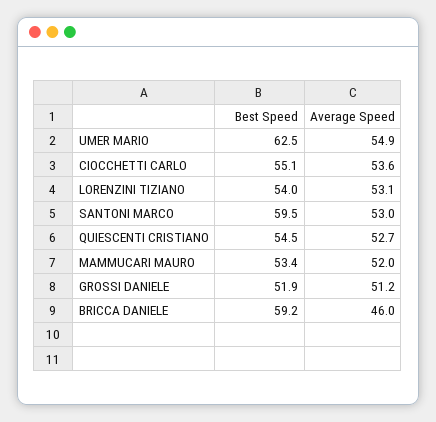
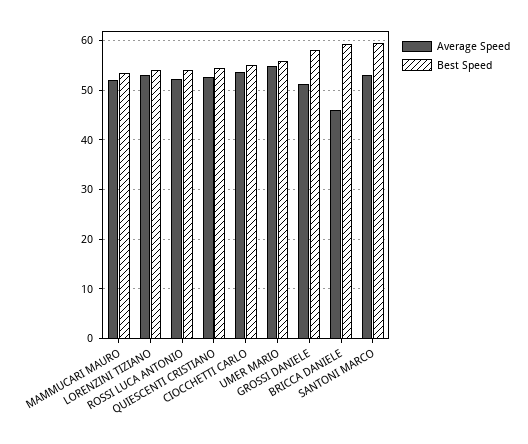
  {
    "Best Speed": {
-     "UMER MARIO": 62.5,
+     "UMER MARIO": 56,
      "CIOCCHETTI CARLO": 55.1,
      "LORENZINI TIZIANO": 54,
      "SANTONI MARCO": 59.5,
      "QUIESCENTI CRISTIANO": 54.5,
      "MAMMUCARI MAURO": 53.4,
-     "GROSSI DANIELE": 51.9,
+     "GROSSI DANIELE": 58,
-     "BRICCA DANIELE": 59.2
+     "BRICCA DANIELE": 59.2,
+     "ROSSI LUCA ANTONIO": 54
    },
    "Average Speed": {
      "UMER MARIO": 54.9,
      "CIOCCHETTI CARLO": 53.6,
      "LORENZINI TIZIANO": 53.1,
      "SANTONI MARCO": 53,
      "QUIESCENTI CRISTIANO": 52.7,
      "MAMMUCARI MAURO": 52,
      "GROSSI DANIELE": 51.2,
-     "BRICCA DANIELE": 46
+     "BRICCA DANIELE": 46,
+     "ROSSI LUCA ANTONIO": 52
    }
  }

